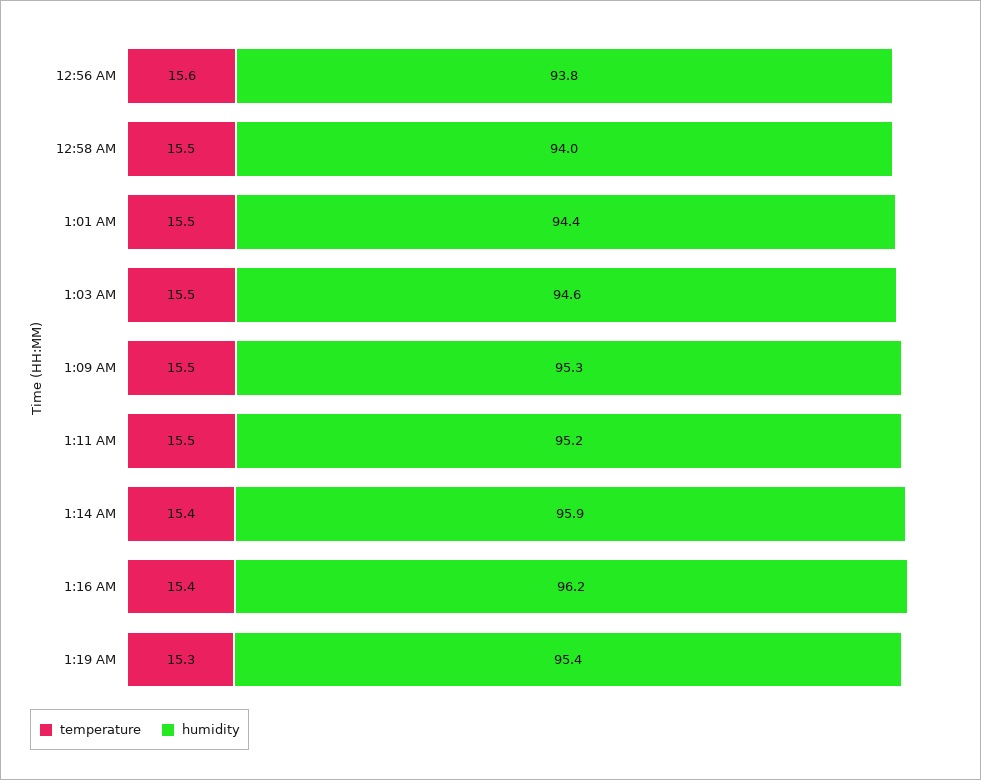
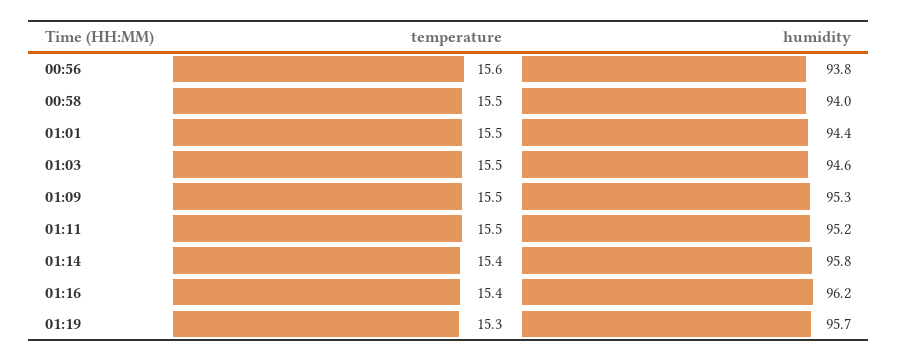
  {
    "temperature": {
      "12:56 AM": 15.6,
      "12:58 AM": 15.5,
      "1:01 AM": 15.5,
      "1:03 AM": 15.5,
      "1:09 AM": 15.5,
      "1:11 AM": 15.5,
      "1:14 AM": 15.4,
      "1:16 AM": 15.4,
      "1:19 AM": 15.3
    },
    "humidity": {
      "12:56 AM": 93.8,
      "12:58 AM": 94,
      "1:01 AM": 94.4,
      "1:03 AM": 94.6,
      "1:09 AM": 95.3,
      "1:11 AM": 95.2,
-     "1:14 AM": 95.9,
+     "1:14 AM": 95.8,
      "1:16 AM": 96.2,
-     "1:19 AM": 95.4
+     "1:19 AM": 95.7
    }
  }

